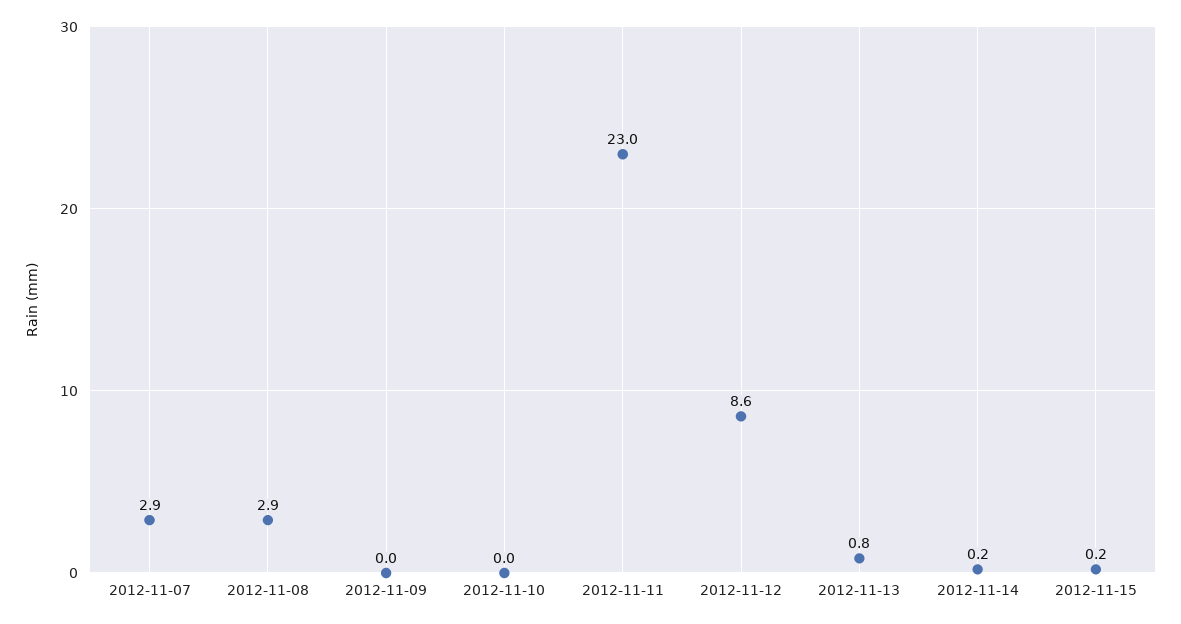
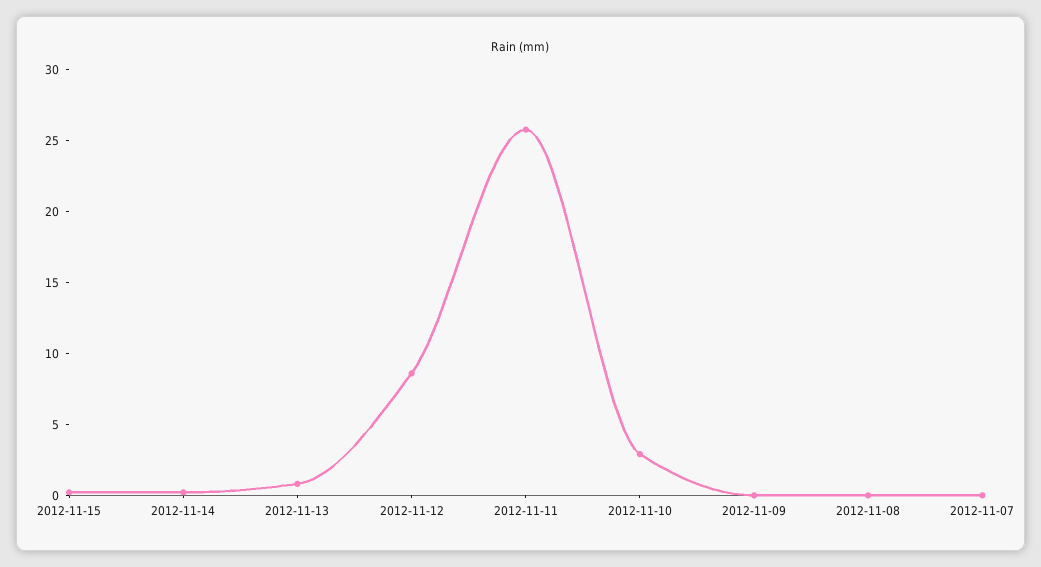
  {
-   "2012-11-07": 2.9,
+   "2012-11-07": 0,
-   "2012-11-08": 2.9,
+   "2012-11-08": 0,
    "2012-11-09": 0,
-   "2012-11-10": 0,
+   "2012-11-10": 3,
-   "2012-11-11": 23,
+   "2012-11-11": 26,
    "2012-11-12": 8.6,
    "2012-11-13": 0.8,
    "2012-11-14": 0.2,
    "2012-11-15": 0.2
  }

